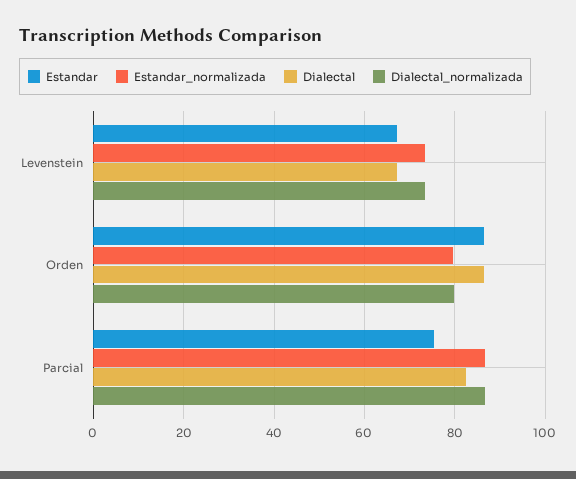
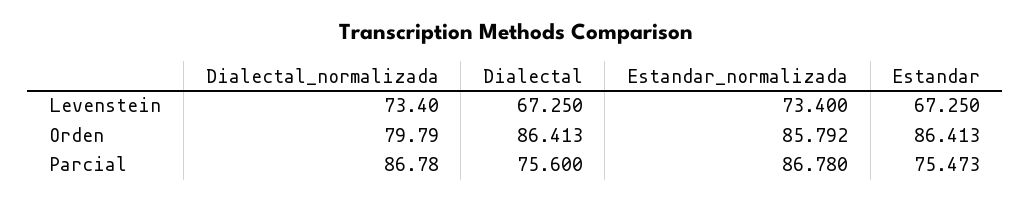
  {
    "Estandar": {
      "Levenstein": 67.25,
      "Orden": 86.413,
      "Parcial": 75.473
    },
    "Estandar_normalizada": {
      "Levenstein": 73.4,
-     "Orden": 80,
+     "Orden": 85.792,
      "Parcial": 86.78
    },
    "Dialectal": {
      "Levenstein": 67.25,
      "Orden": 86.413,
-     "Parcial": 82
+     "Parcial": 75.6
    },
    "Dialectal_normalizada": {
      "Levenstein": 73.4,
      "Orden": 79.79,
      "Parcial": 86.78
    }
  }

